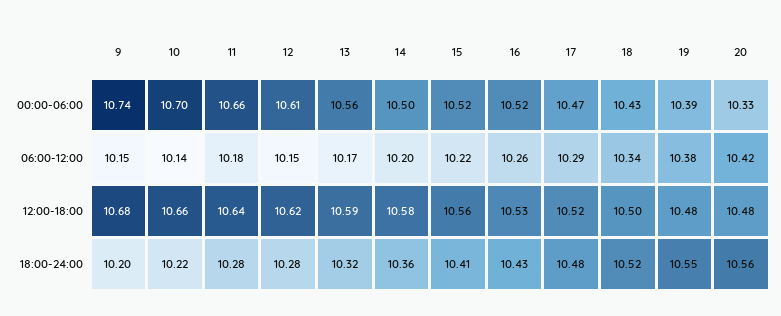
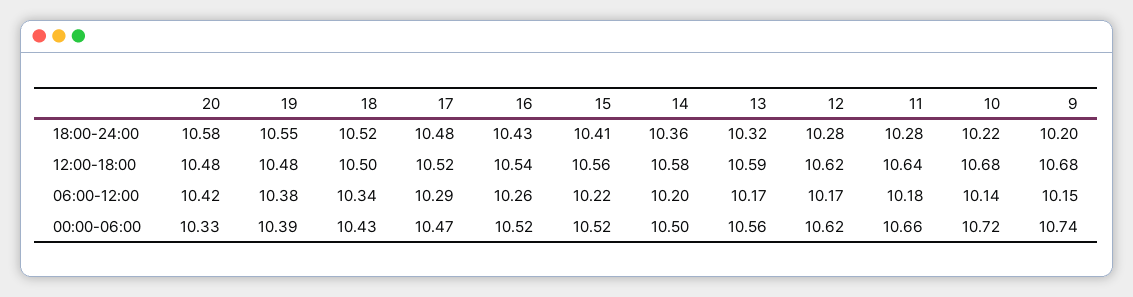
  {
    "9": {
      "00:00-06:00": 10.74,
      "06:00-12:00": 10.15,
      "12:00-18:00": 10.68,
      "18:00-24:00": 10.2
    },
    "10": {
-     "00:00-06:00": 10.7,
+     "00:00-06:00": 10.72,
      "06:00-12:00": 10.14,
-     "12:00-18:00": 10.66,
+     "12:00-18:00": 10.68,
      "18:00-24:00": 10.22
    },
    "11": {
      "00:00-06:00": 10.66,
      "06:00-12:00": 10.18,
      "12:00-18:00": 10.64,
      "18:00-24:00": 10.28
    },
    "12": {
-     "00:00-06:00": 10.61,
+     "00:00-06:00": 10.62,
-     "06:00-12:00": 10.15,
+     "06:00-12:00": 10.17,
      "12:00-18:00": 10.62,
      "18:00-24:00": 10.28
    },
    "13": {
      "00:00-06:00": 10.56,
      "06:00-12:00": 10.17,
      "12:00-18:00": 10.59,
      "18:00-24:00": 10.32
    },
    "14": {
      "00:00-06:00": 10.5,
      "06:00-12:00": 10.2,
      "12:00-18:00": 10.58,
      "18:00-24:00": 10.36
    },
    "15": {
      "00:00-06:00": 10.52,
      "06:00-12:00": 10.22,
      "12:00-18:00": 10.56,
      "18:00-24:00": 10.41
    },
    "16": {
      "00:00-06:00": 10.52,
      "06:00-12:00": 10.26,
-     "12:00-18:00": 10.53,
+     "12:00-18:00": 10.54,
      "18:00-24:00": 10.43
    },
    "17": {
      "00:00-06:00": 10.47,
      "06:00-12:00": 10.29,
      "12:00-18:00": 10.52,
      "18:00-24:00": 10.48
    },
    "18": {
      "00:00-06:00": 10.43,
      "06:00-12:00": 10.34,
      "12:00-18:00": 10.5,
      "18:00-24:00": 10.52
    },
    "19": {
      "00:00-06:00": 10.39,
      "06:00-12:00": 10.38,
      "12:00-18:00": 10.48,
      "18:00-24:00": 10.55
    },
    "20": {
      "00:00-06:00": 10.33,
      "06:00-12:00": 10.42,
      "12:00-18:00": 10.48,
-     "18:00-24:00": 10.56
+     "18:00-24:00": 10.58
    }
  }

